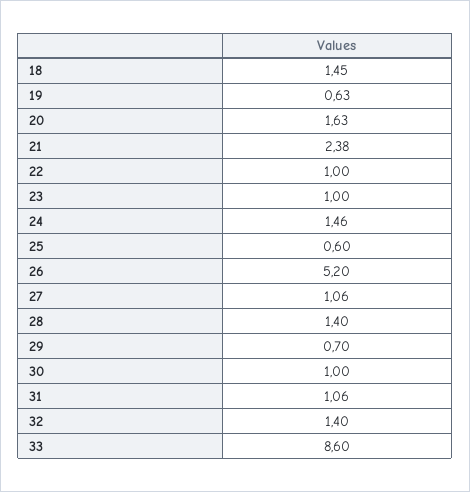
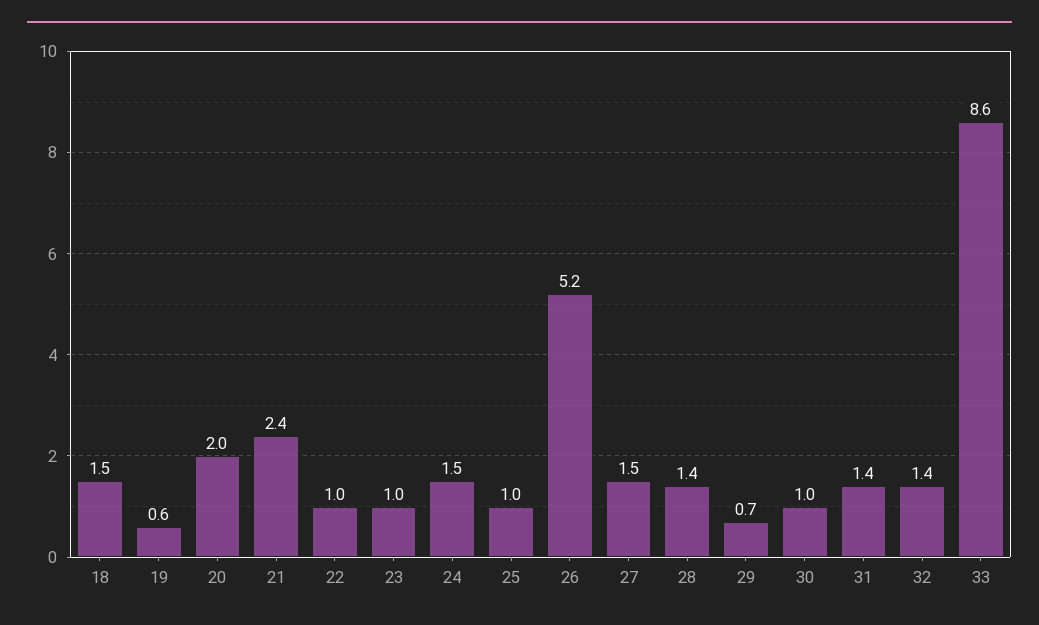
  {
    "18": 1.45,
    "19": 0.63,
-   "20": 1.63,
+   "20": 2,
    "21": 2.38,
    "22": 1,
    "23": 1,
    "24": 1.46,
-   "25": 0.6,
+   "25": 1,
    "26": 5.2,
-   "27": 1.06,
+   "27": 1.5,
    "28": 1.4,
    "29": 0.7,
    "30": 1,
-   "31": 1.06,
+   "31": 1.4,
    "32": 1.4,
    "33": 8.6
  }

